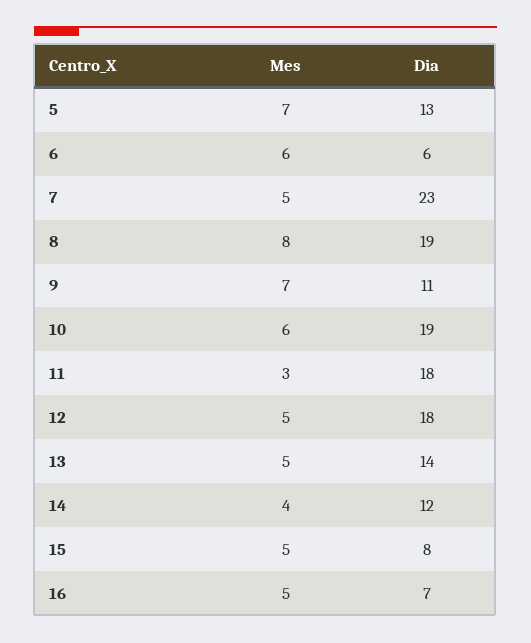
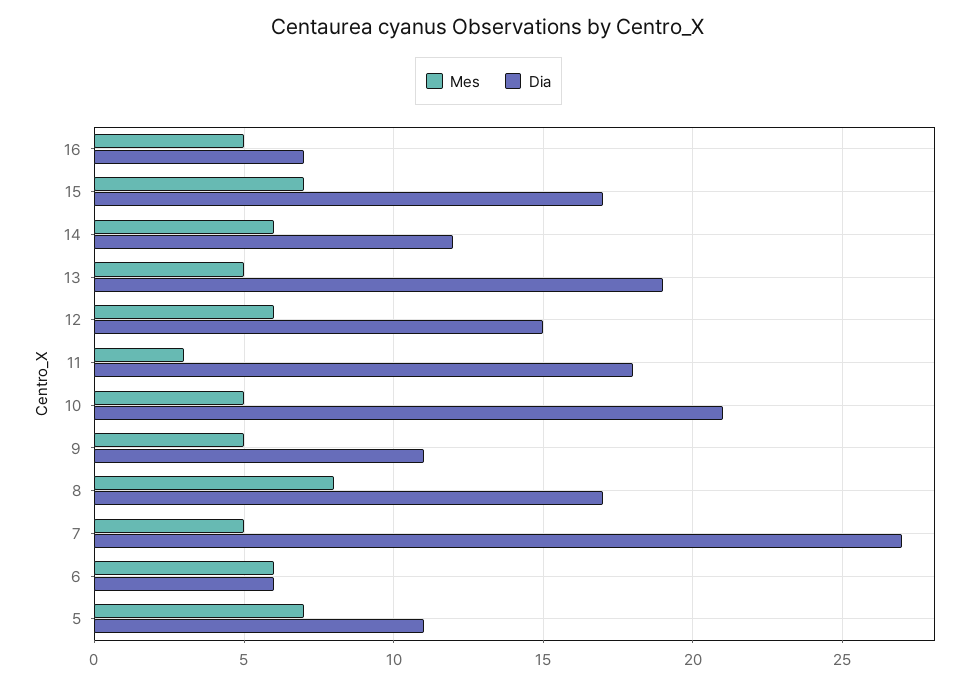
  {
    "Mes": {
      "5": 7,
      "6": 6,
      "7": 5,
      "8": 8,
-     "9": 7,
+     "9": 5,
-     "10": 6,
+     "10": 5,
      "11": 3,
-     "12": 5,
+     "12": 6,
      "13": 5,
-     "14": 4,
+     "14": 6,
-     "15": 5,
+     "15": 7,
      "16": 5
    },
    "Dia": {
-     "5": 13,
+     "5": 11,
      "6": 6,
-     "7": 23,
+     "7": 27,
-     "8": 19,
+     "8": 17,
      "9": 11,
-     "10": 19,
+     "10": 21,
      "11": 18,
-     "12": 18,
+     "12": 15,
-     "13": 14,
+     "13": 19,
      "14": 12,
-     "15": 8,
+     "15": 17,
      "16": 7
    }
  }

